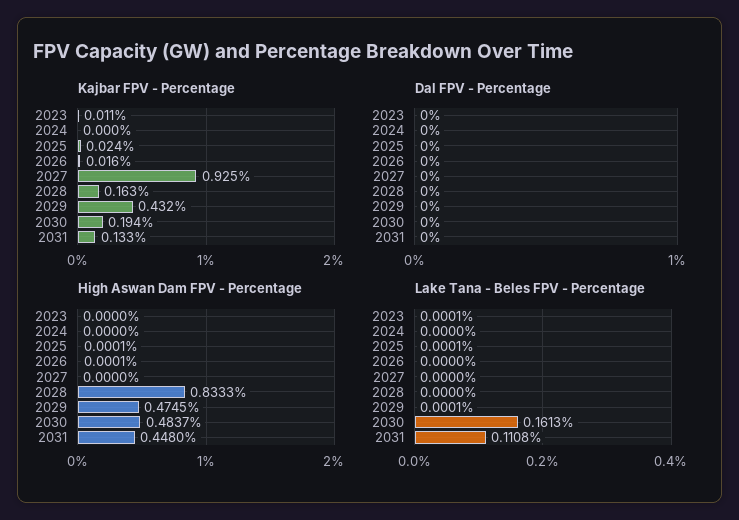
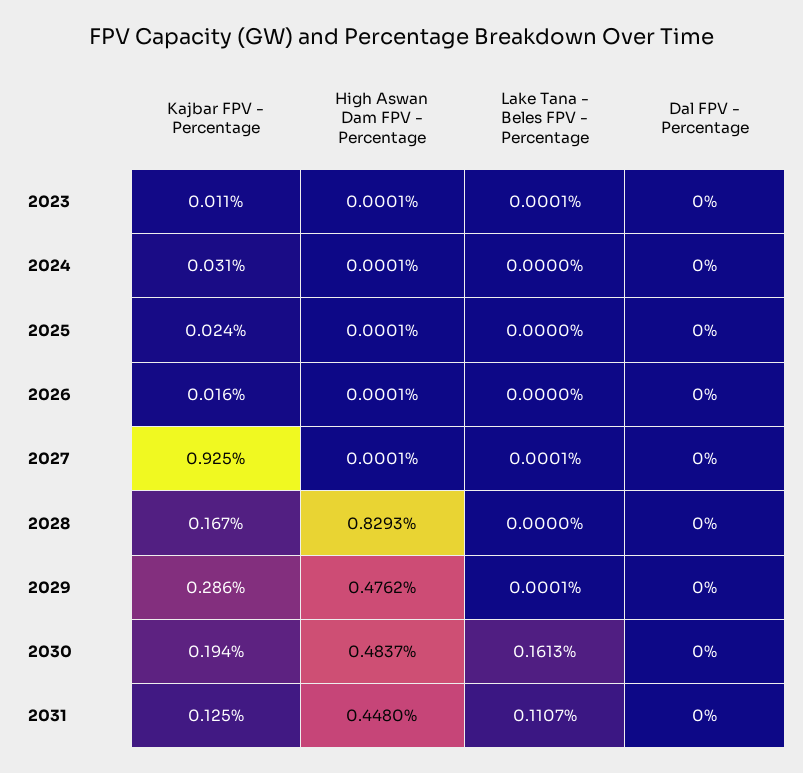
  {
    "Kajbar FPV - Percentage": {
      "2023": 0.011,
-     "2024": 0,
+     "2024": 0.031,
      "2025": 0.024,
      "2026": 0.016,
      "2027": 0.925,
-     "2028": 0.163,
+     "2028": 0.167,
-     "2029": 0.432,
+     "2029": 0.286,
      "2030": 0.194,
-     "2031": 0.133
+     "2031": 0.125
    },
    "Dal FPV - Percentage": {
      "2023": 0,
      "2024": 0,
      "2025": 0,
      "2026": 0,
      "2027": 0,
      "2028": 0,
      "2029": 0,
      "2030": 0,
      "2031": 0
    },
    "High Aswan Dam FPV - Percentage": {
-     "2023": 0,
+     "2023": 0.0001,
-     "2024": 0,
+     "2024": 0.0001,
      "2025": 0.0001,
      "2026": 0.0001,
-     "2027": 0,
+     "2027": 0.0001,
-     "2028": 0.8333,
+     "2028": 0.8293,
-     "2029": 0.4745,
+     "2029": 0.4762,
      "2030": 0.4837,
      "2031": 0.448
    },
    "Lake Tana - Beles FPV - Percentage": {
      "2023": 0.0001,
      "2024": 0,
-     "2025": 0.0001,
+     "2025": 0,
      "2026": 0,
-     "2027": 0,
+     "2027": 0.0001,
      "2028": 0,
      "2029": 0.0001,
      "2030": 0.1613,
-     "2031": 0.1108
+     "2031": 0.1107
    }
  }

